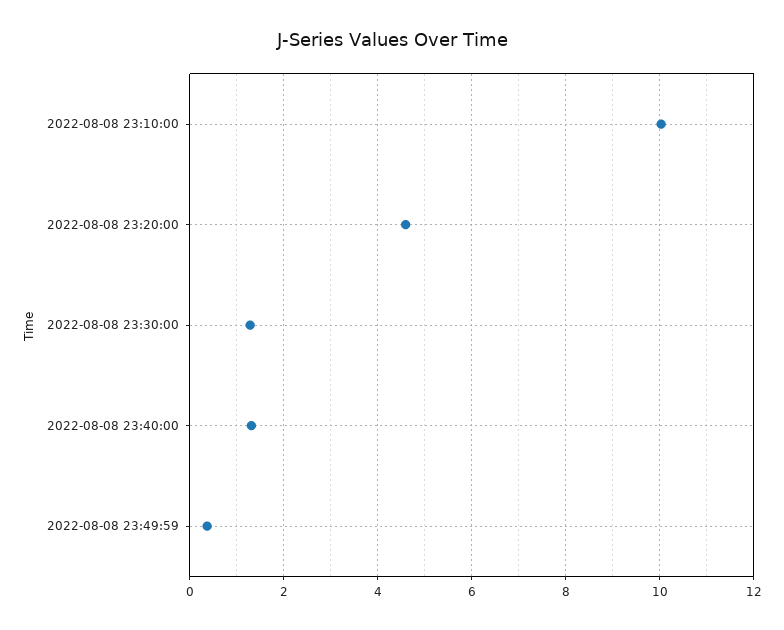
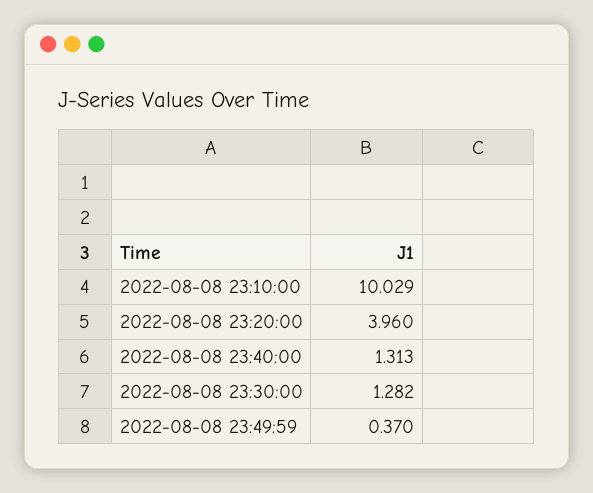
  {
    "2022-08-08 23:10:00": 10.029,
-   "2022-08-08 23:20:00": 4.6,
+   "2022-08-08 23:20:00": 3.96,
    "2022-08-08 23:30:00": 1.282,
    "2022-08-08 23:40:00": 1.313,
    "2022-08-08 23:49:59": 0.37
  }

